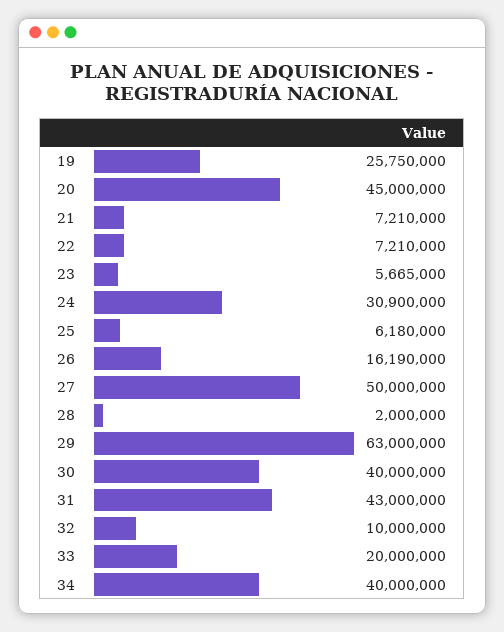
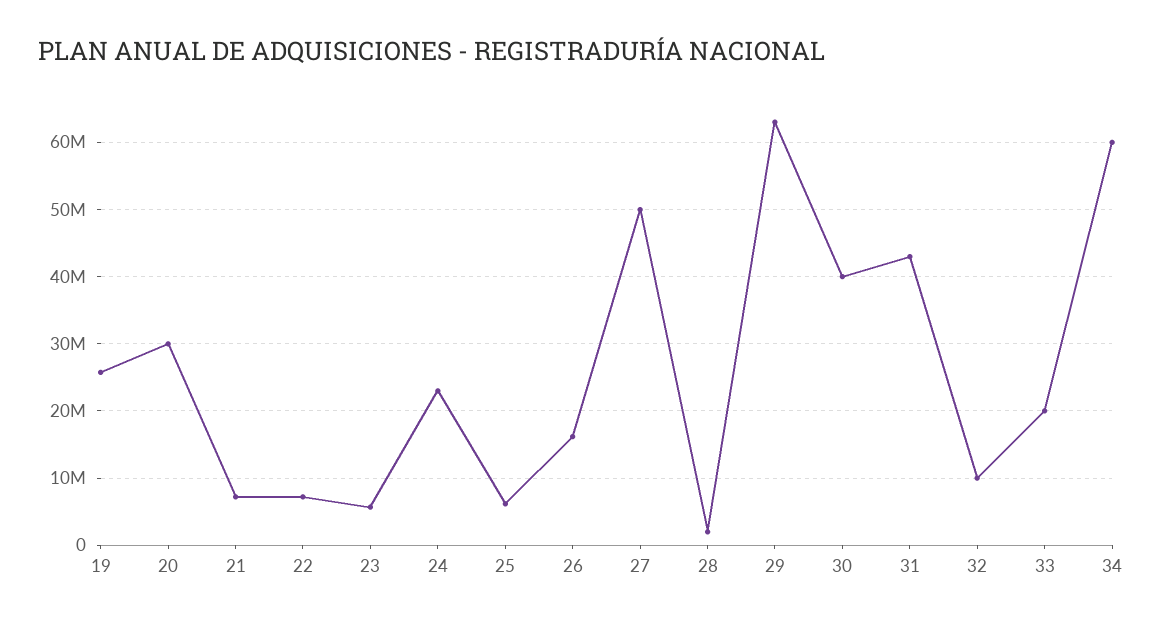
  {
    "19": 25750000,
-   "20": 45000000,
+   "20": 30000000,
    "21": 7210000,
    "22": 7210000,
    "23": 5665000,
-   "24": 30900000,
+   "24": 23000000,
    "25": 6180000,
    "26": 16190000,
    "27": 50000000,
    "28": 2000000,
    "29": 63000000,
    "30": 40000000,
    "31": 43000000,
    "32": 10000000,
    "33": 20000000,
-   "34": 40000000
+   "34": 60000000
  }

